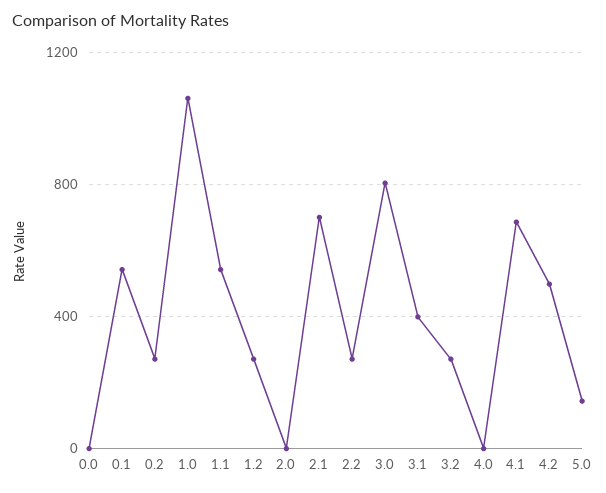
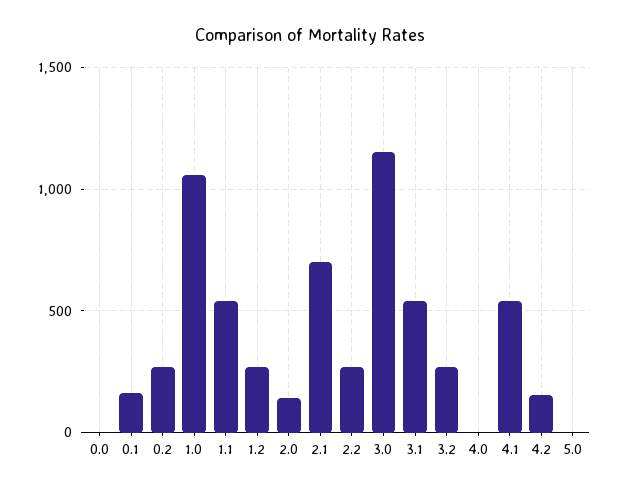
  {
    "0.0": 0,
-   "0.1": 550,
+   "0.1": 150,
    "0.2": 250,
    "1.0": 1050,
    "1.1": 550,
    "1.2": 250,
-   "2.0": 0,
+   "2.0": 150,
    "2.1": 700,
    "2.2": 250,
-   "3.0": 800,
+   "3.0": 1150,
-   "3.1": 400,
+   "3.1": 550,
    "3.2": 250,
    "4.0": 0,
-   "4.1": 700,
+   "4.1": 550,
-   "4.2": 500,
+   "4.2": 150,
-   "5.0": 150
+   "5.0": 0
  }

